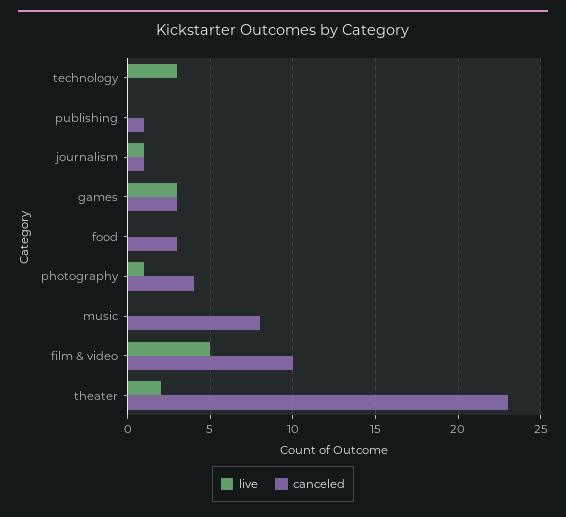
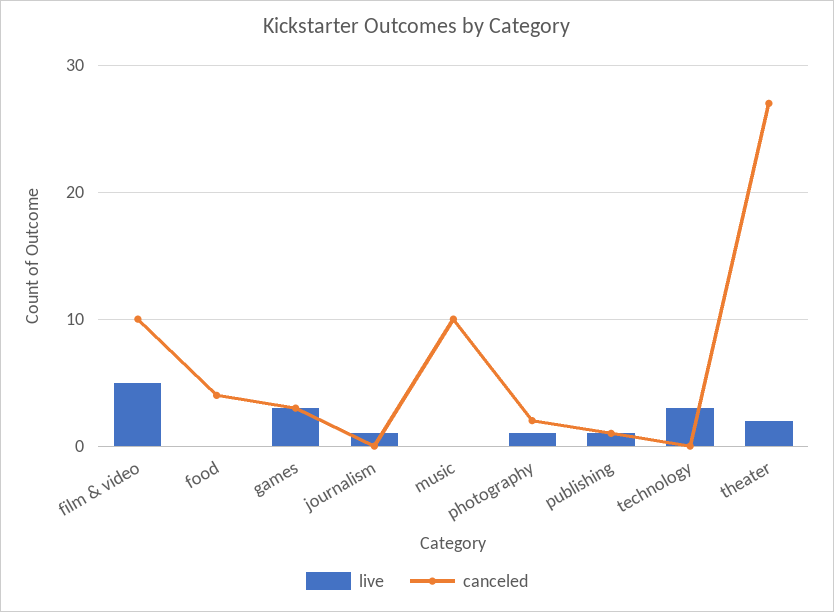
  {
    "live": {
      "technology": 3,
-     "publishing": 0,
+     "publishing": 1,
      "journalism": 1,
      "games": 3,
      "food": 0,
      "photography": 1,
      "music": 0,
      "film & video": 5,
      "theater": 2
    },
    "canceled": {
      "technology": 0,
      "publishing": 1,
-     "journalism": 1,
+     "journalism": 0,
      "games": 3,
-     "food": 3,
+     "food": 4,
-     "photography": 4,
+     "photography": 2,
-     "music": 8,
+     "music": 10,
      "film & video": 10,
-     "theater": 23
+     "theater": 27
    }
  }

